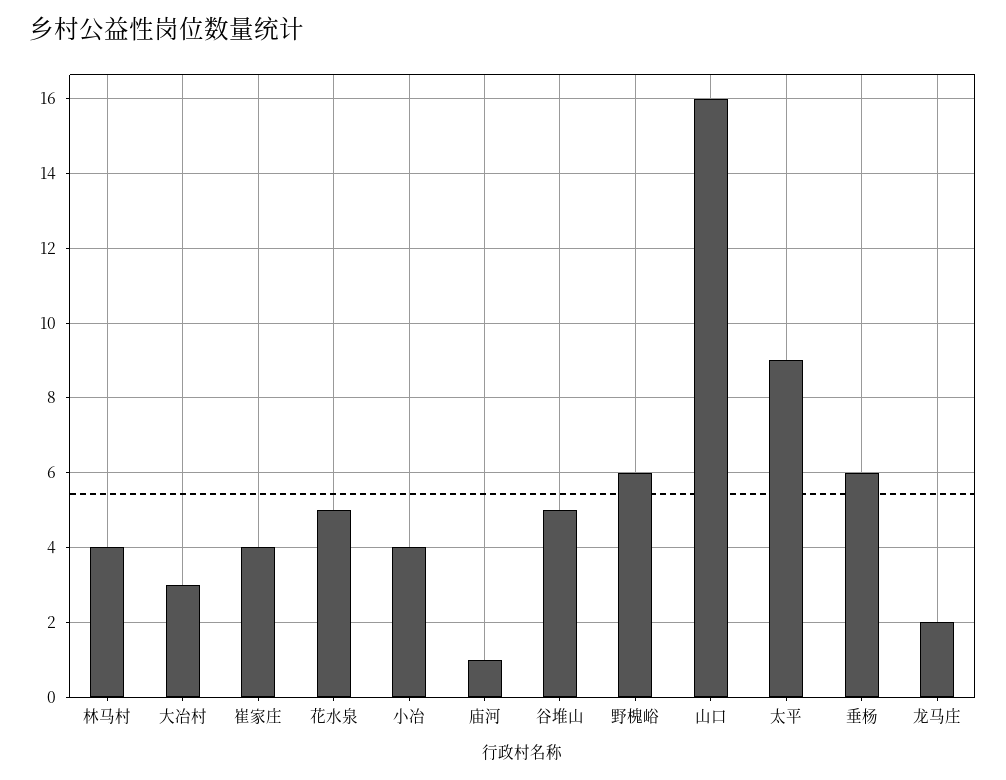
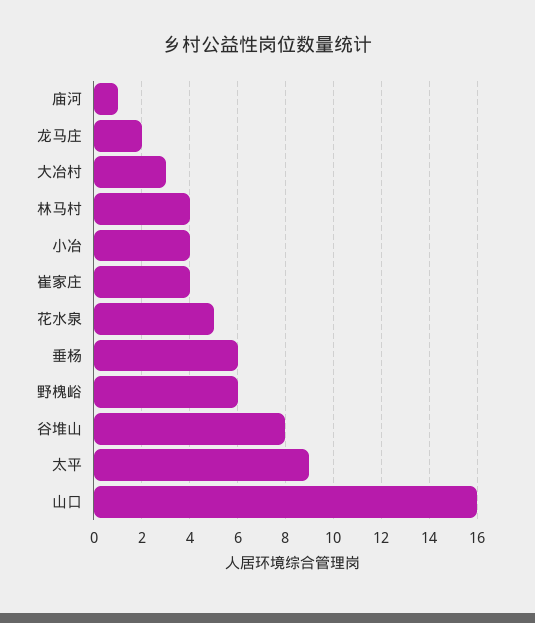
  {
    "林马村": 4,
    "大冶村": 3,
    "崔家庄": 4,
    "花水泉": 5,
    "小冶": 4,
    "庙河": 1,
-   "谷堆山": 5,
+   "谷堆山": 8,
    "野槐峪": 6,
    "山口": 16,
    "太平": 9,
    "垂杨": 6,
    "龙马庄": 2
  }

